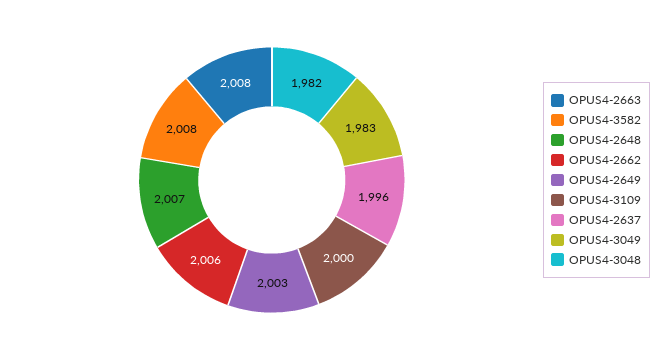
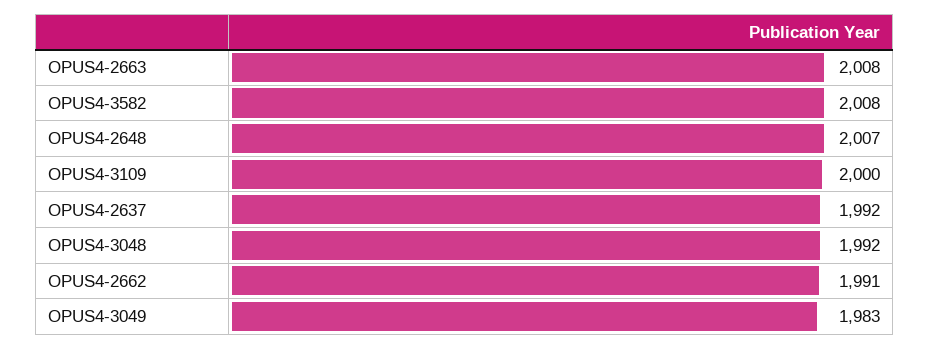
  {
    "OPUS4-2663": 2008,
    "OPUS4-3582": 2008,
    "OPUS4-2648": 2007,
-   "OPUS4-2662": 2006,
+   "OPUS4-2662": 1991,
-   "OPUS4-2649": 2003,
    "OPUS4-3109": 2000,
-   "OPUS4-2637": 1996,
+   "OPUS4-2637": 1992,
    "OPUS4-3049": 1983,
-   "OPUS4-3048": 1982
+   "OPUS4-3048": 1992
  }

